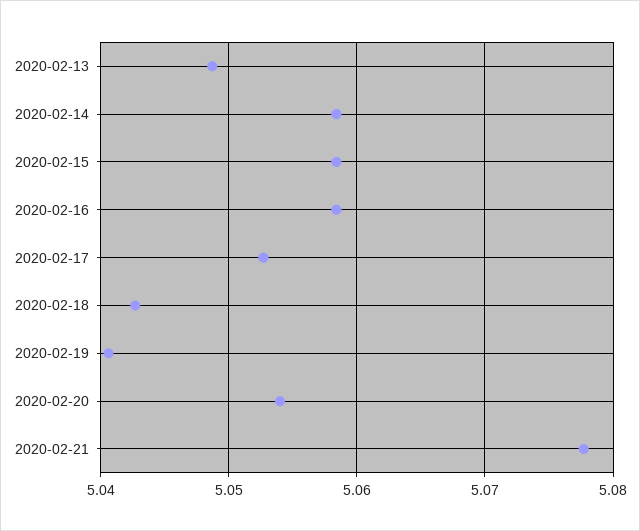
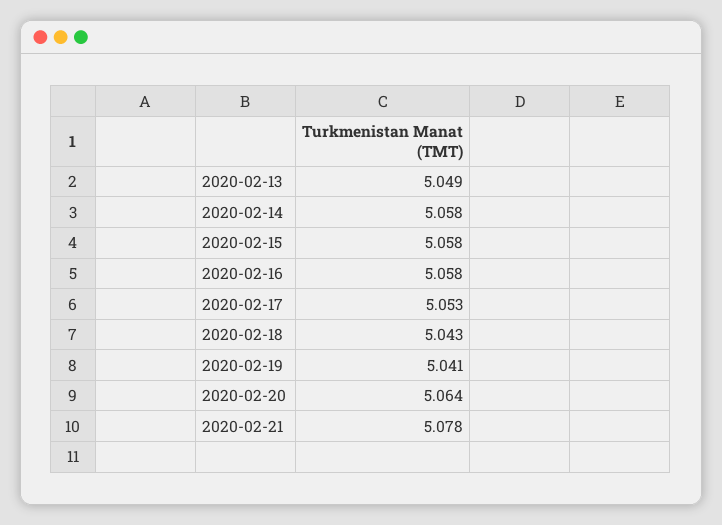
  {
    "2020-02-13": 5.049,
    "2020-02-14": 5.058,
    "2020-02-15": 5.058,
    "2020-02-16": 5.058,
    "2020-02-17": 5.053,
    "2020-02-18": 5.043,
    "2020-02-19": 5.041,
-   "2020-02-20": 5.054,
+   "2020-02-20": 5.064,
    "2020-02-21": 5.078
  }

